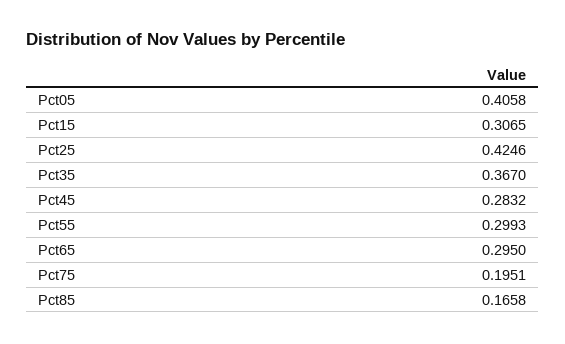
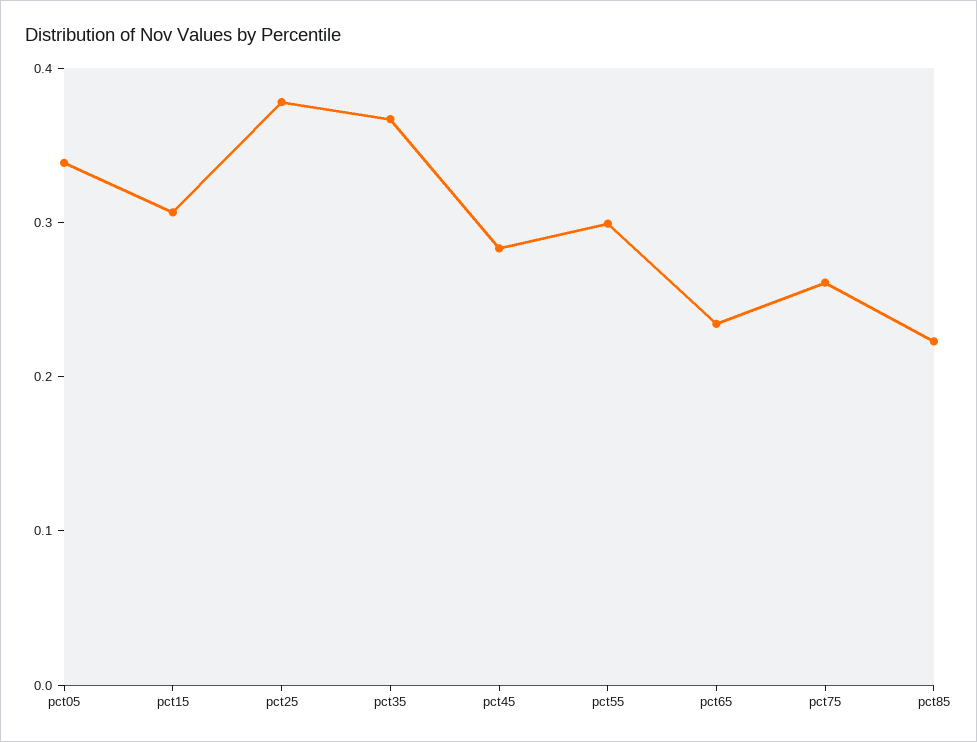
  {
-   "Pct05": 0.4058,
+   "Pct05": 0.34,
    "Pct15": 0.3065,
-   "Pct25": 0.4246,
+   "Pct25": 0.38,
    "Pct35": 0.367,
    "Pct45": 0.2832,
    "Pct55": 0.2993,
-   "Pct65": 0.295,
+   "Pct65": 0.24,
-   "Pct75": 0.1951,
+   "Pct75": 0.26,
-   "Pct85": 0.1658
+   "Pct85": 0.22
  }

